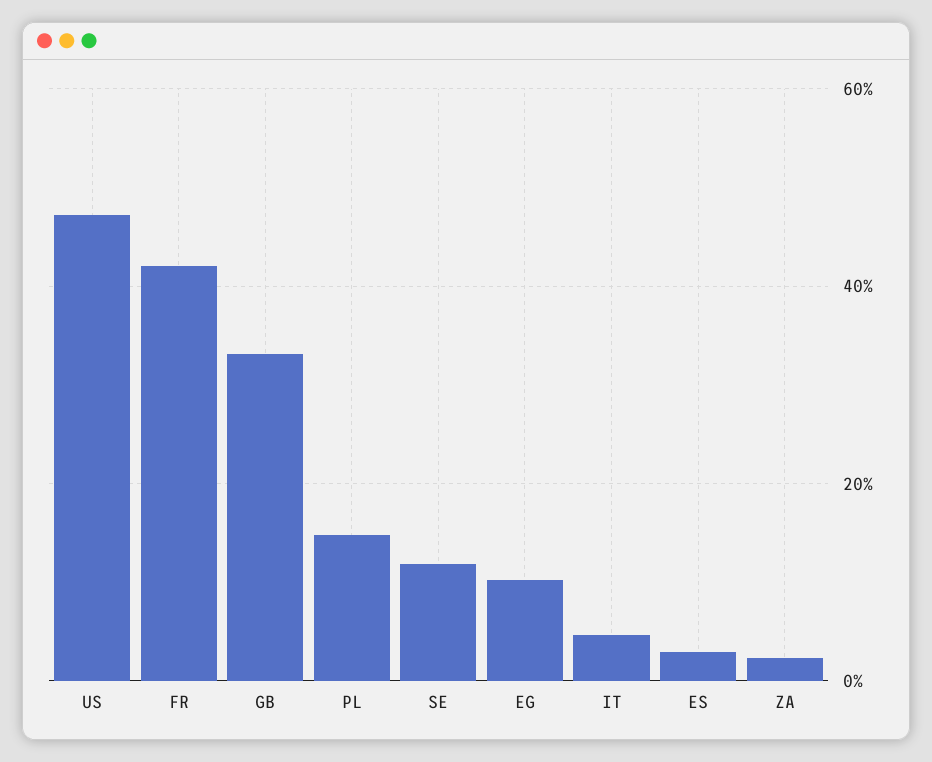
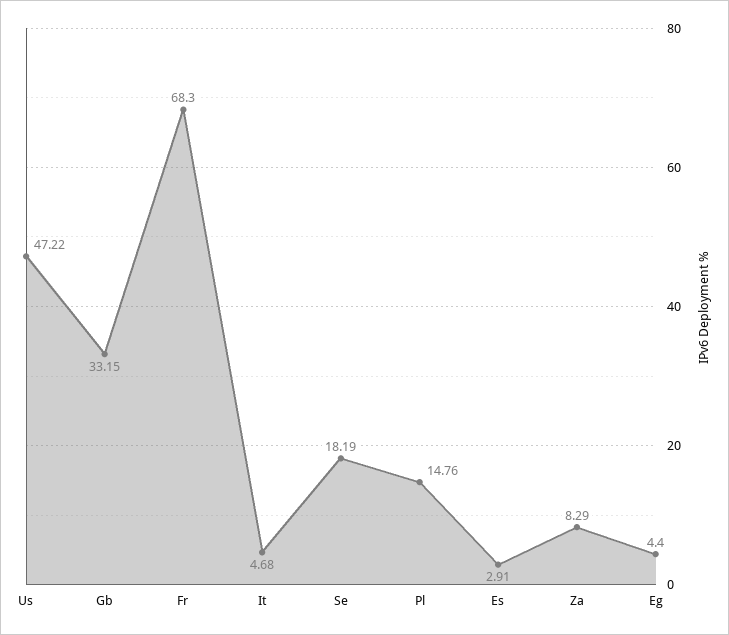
  {
    "US": 47.22,
-   "FR": 42,
+   "FR": 68.3,
    "GB": 33.15,
    "PL": 14.76,
-   "SE": 12,
+   "SE": 18.19,
-   "EG": 10,
+   "EG": 4.4,
    "IT": 4.68,
    "ES": 2.91,
-   "ZA": 2
+   "ZA": 8.29
  }

